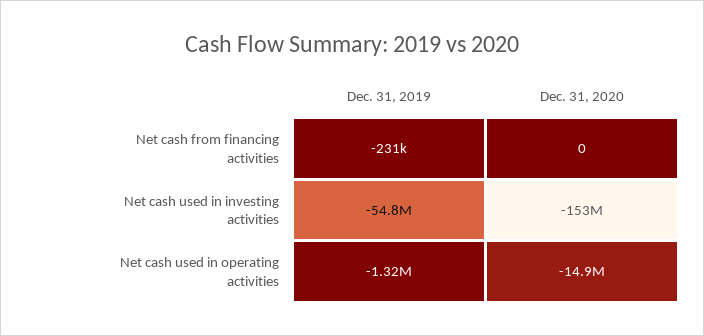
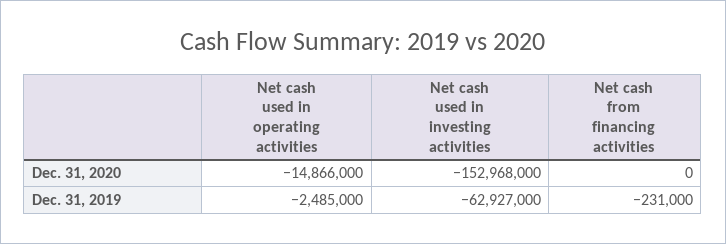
  {
    "Dec. 31, 2019": {
      "Net cash from financing activities": -231000,
-     "Net cash used in investing activities": -54800000,
+     "Net cash used in investing activities": -62927000,
-     "Net cash used in operating activities": -1320000
+     "Net cash used in operating activities": -2485000
    },
    "Dec. 31, 2020": {
      "Net cash from financing activities": 0,
      "Net cash used in investing activities": -152968000,
      "Net cash used in operating activities": -14866000
    }
  }

